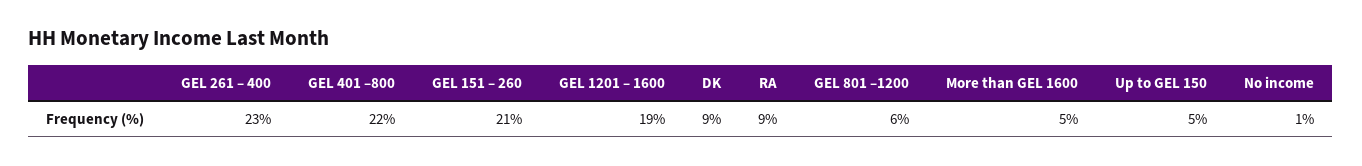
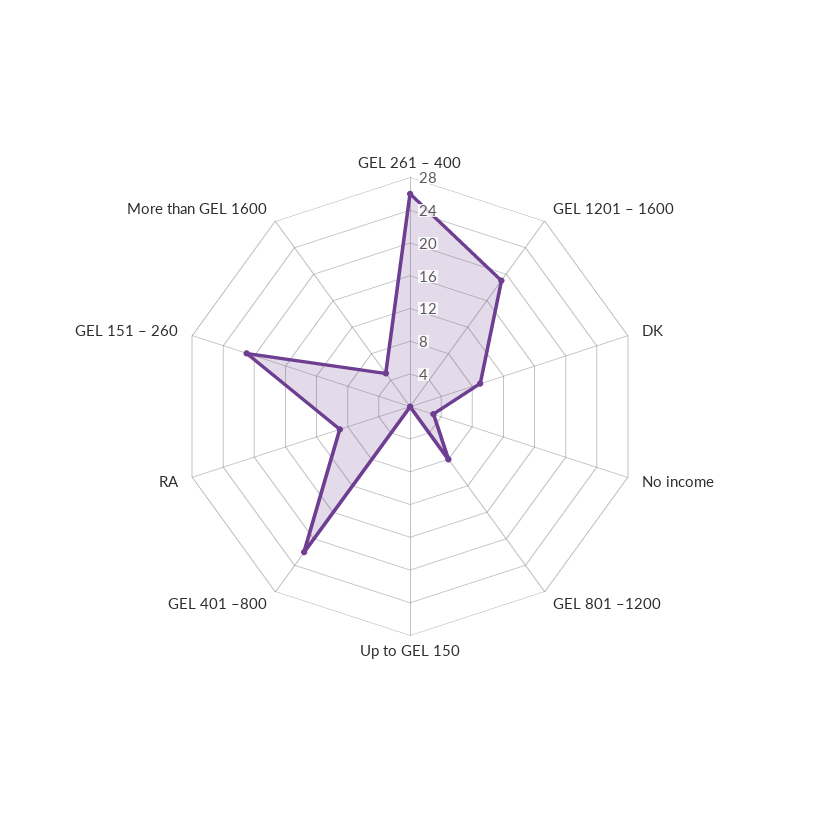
  {
-   "GEL 261 – 400": 23,
+   "GEL 261 – 400": 26,
    "GEL 401 –800": 22,
    "GEL 151 – 260": 21,
    "GEL 1201 – 1600": 19,
    "DK": 9,
    "RA": 9,
-   "GEL 801 –1200": 6,
+   "GEL 801 –1200": 8,
    "More than GEL 1600": 5,
-   "Up to GEL 150": 5,
+   "Up to GEL 150": 0,
-   "No income": 1
+   "No income": 3
  }

